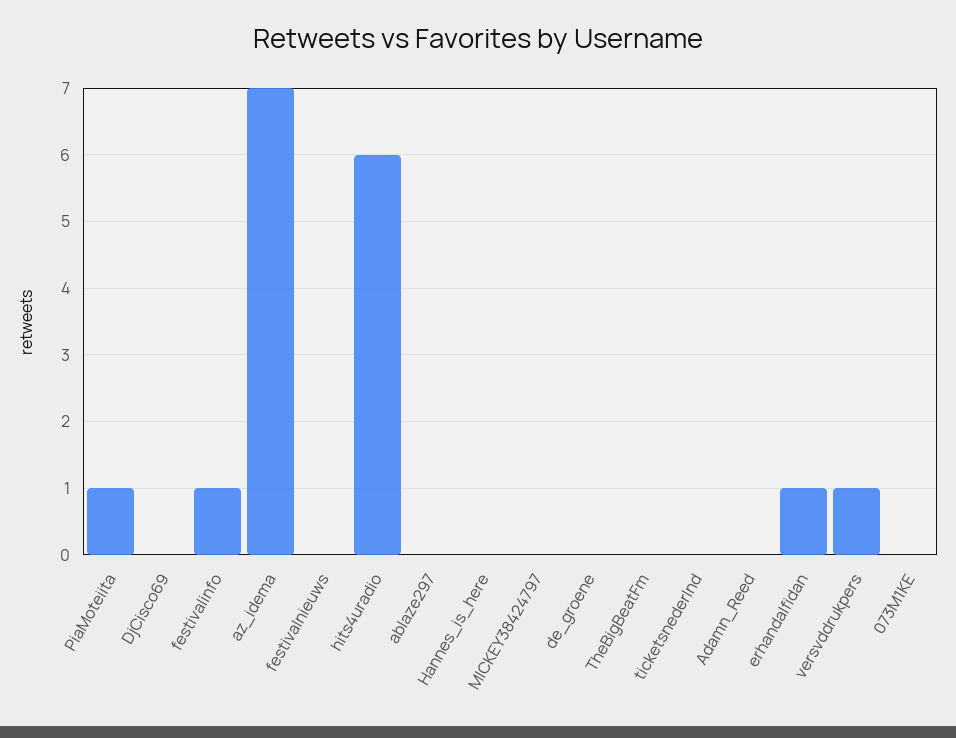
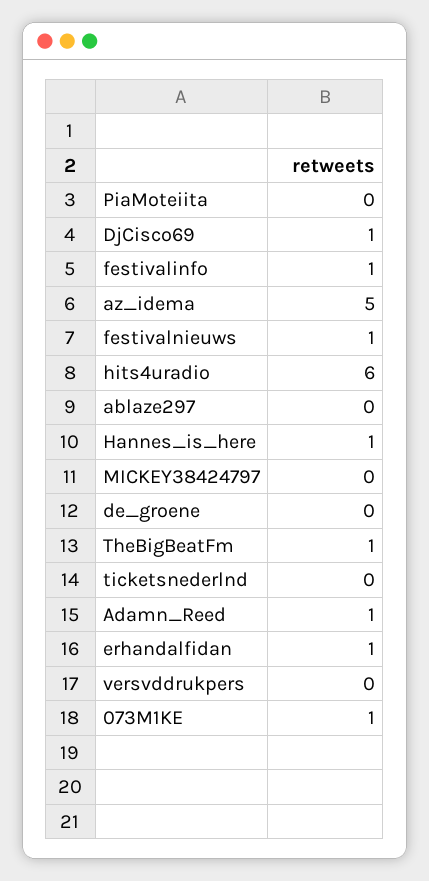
  {
-   "PiaMoteiita": 1,
+   "PiaMoteiita": 0,
-   "DjCisco69": 0,
+   "DjCisco69": 1,
    "festivalinfo": 1,
-   "az_idema": 7,
+   "az_idema": 5,
-   "festivalnieuws": 0,
+   "festivalnieuws": 1,
    "hits4uradio": 6,
    "ablaze297": 0,
-   "Hannes_is_here": 0,
+   "Hannes_is_here": 1,
    "MICKEY38424797": 0,
    "de_groene": 0,
-   "TheBigBeatFm": 0,
+   "TheBigBeatFm": 1,
    "ticketsnederlnd": 0,
-   "Adamn_Reed": 0,
+   "Adamn_Reed": 1,
    "erhandalfidan": 1,
-   "versvddrukpers": 1,
+   "versvddrukpers": 0,
-   "073M1KE": 0
+   "073M1KE": 1
  }

